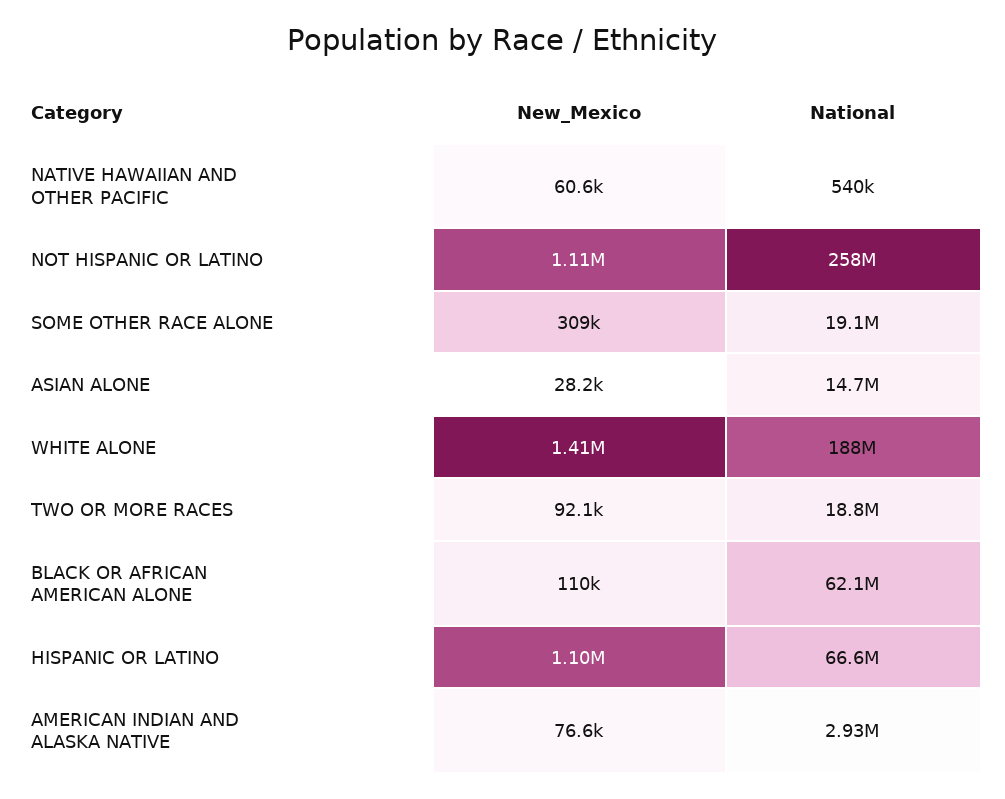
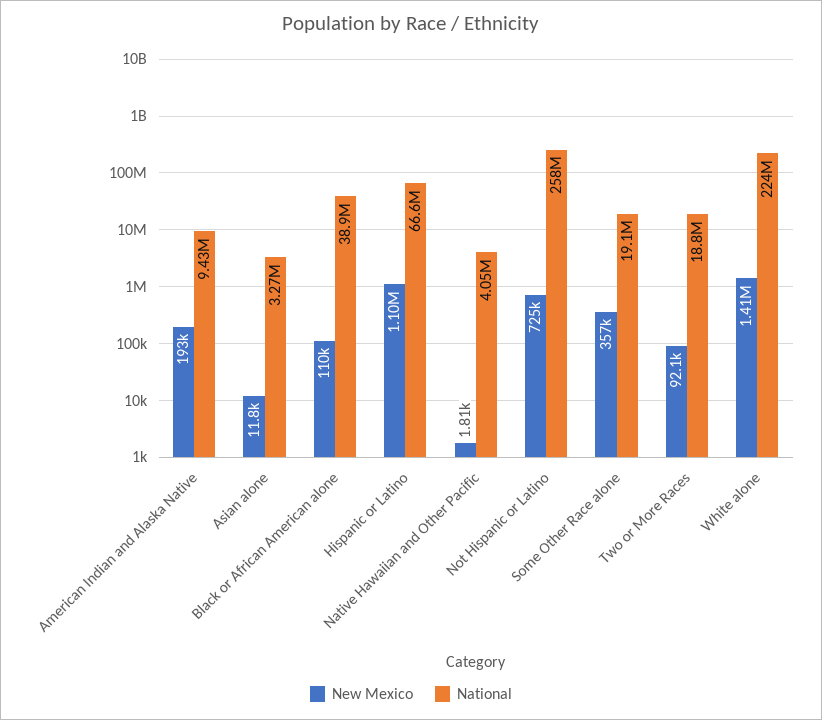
  {
    "New_Mexico": {
-     "NATIVE HAWAIIAN AND OTHER PACIFIC": 60600,
+     "NATIVE HAWAIIAN AND OTHER PACIFIC": 1810,
-     "NOT HISPANIC OR LATINO": 1110000,
+     "NOT HISPANIC OR LATINO": 725000,
-     "SOME OTHER RACE ALONE": 309000,
+     "SOME OTHER RACE ALONE": 357000,
-     "ASIAN ALONE": 28200,
+     "ASIAN ALONE": 11800,
      "WHITE ALONE": 1410000,
      "TWO OR MORE RACES": 92100,
      "BLACK OR AFRICAN AMERICAN ALONE": 110000,
      "HISPANIC OR LATINO": 1100000,
-     "AMERICAN INDIAN AND ALASKA NATIVE": 76600
+     "AMERICAN INDIAN AND ALASKA NATIVE": 193000
    },
    "National": {
-     "NATIVE HAWAIIAN AND OTHER PACIFIC": 540000,
+     "NATIVE HAWAIIAN AND OTHER PACIFIC": 4050000,
      "NOT HISPANIC OR LATINO": 258000000,
      "SOME OTHER RACE ALONE": 19100000,
-     "ASIAN ALONE": 14700000,
+     "ASIAN ALONE": 3270000,
-     "WHITE ALONE": 188000000,
+     "WHITE ALONE": 224000000,
      "TWO OR MORE RACES": 18800000,
-     "BLACK OR AFRICAN AMERICAN ALONE": 62100000,
+     "BLACK OR AFRICAN AMERICAN ALONE": 38900000,
      "HISPANIC OR LATINO": 66600000,
-     "AMERICAN INDIAN AND ALASKA NATIVE": 2930000
+     "AMERICAN INDIAN AND ALASKA NATIVE": 9430000
    }
  }

